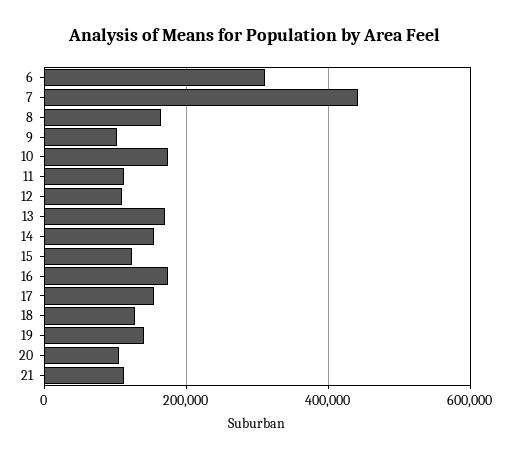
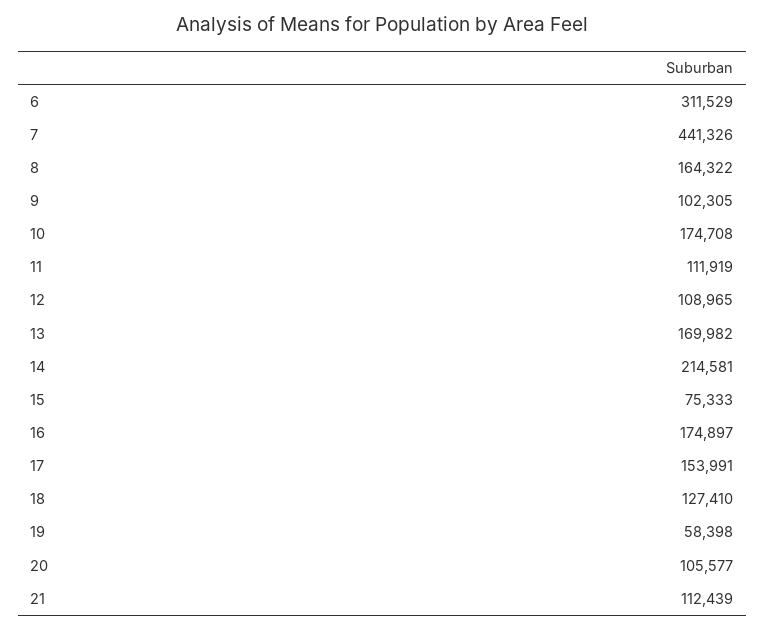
  {
    "6": 311529,
    "7": 441326,
    "8": 164322,
    "9": 102305,
    "10": 174708,
    "11": 111919,
    "12": 108965,
    "13": 169982,
-   "14": 160000,
+   "14": 214581,
-   "15": 120000,
+   "15": 75333,
    "16": 174897,
    "17": 153991,
    "18": 127410,
-   "19": 140000,
+   "19": 58398,
    "20": 105577,
    "21": 112439
  }

